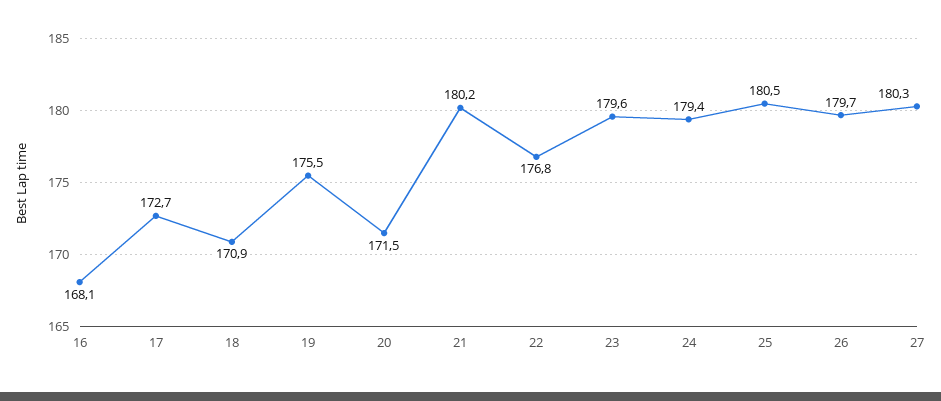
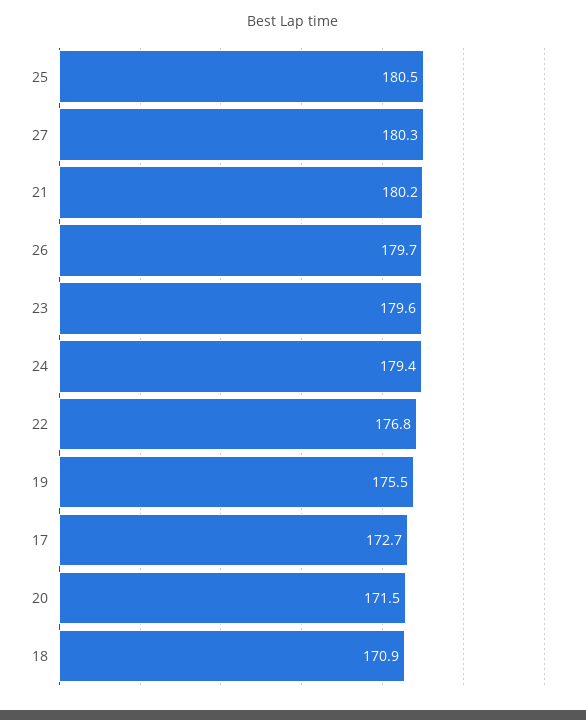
  {
-   "16": 168.1,
    "17": 172.7,
    "18": 170.9,
    "19": 175.5,
    "20": 171.5,
    "21": 180.2,
    "22": 176.8,
    "23": 179.6,
    "24": 179.4,
    "25": 180.5,
    "26": 179.7,
    "27": 180.3
  }

